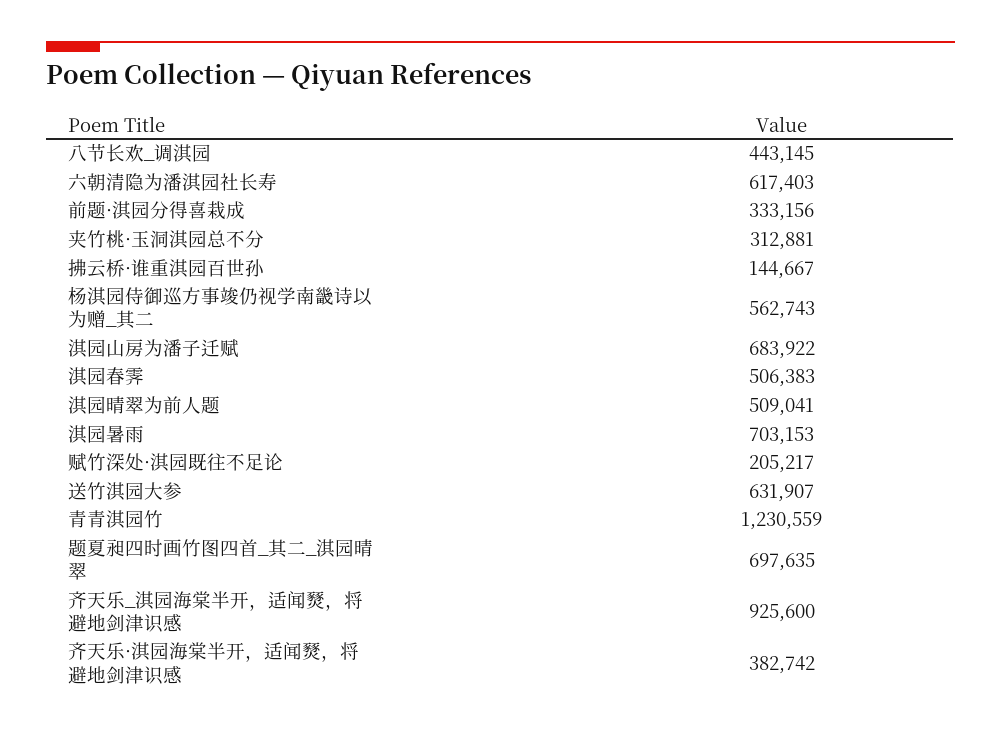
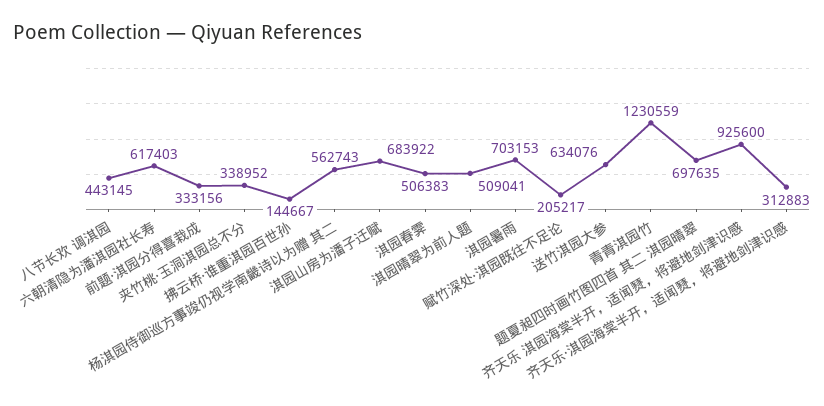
  {
    "八节长欢_调淇园": 443145,
    "六朝清隐为潘淇园社长寿": 617403,
    "前题·淇园分得喜栽成": 333156,
-   "夹竹桃·玉洞淇园总不分": 312881,
+   "夹竹桃·玉洞淇园总不分": 338952,
    "拂云桥·谁重淇园百世孙": 144667,
    "杨淇园侍御巡方事竣仍视学南畿诗以为赠_其二": 562743,
    "淇园山房为潘子迁赋": 683922,
    "淇园春霁": 506383,
    "淇园晴翠为前人题": 509041,
    "淇园暑雨": 703153,
    "赋竹深处·淇园既往不足论": 205217,
-   "送竹淇园大参": 631907,
+   "送竹淇园大参": 634076,
    "青青淇园竹": 1230559,
    "题夏昶四时画竹图四首_其二_淇园晴翠": 697635,
    "齐天乐_淇园海棠半开，适闻燹，将避地剑津识感": 925600,
-   "齐天乐·淇园海棠半开，适闻燹，将避地剑津识感": 382742
+   "齐天乐·淇园海棠半开，适闻燹，将避地剑津识感": 312883
  }

